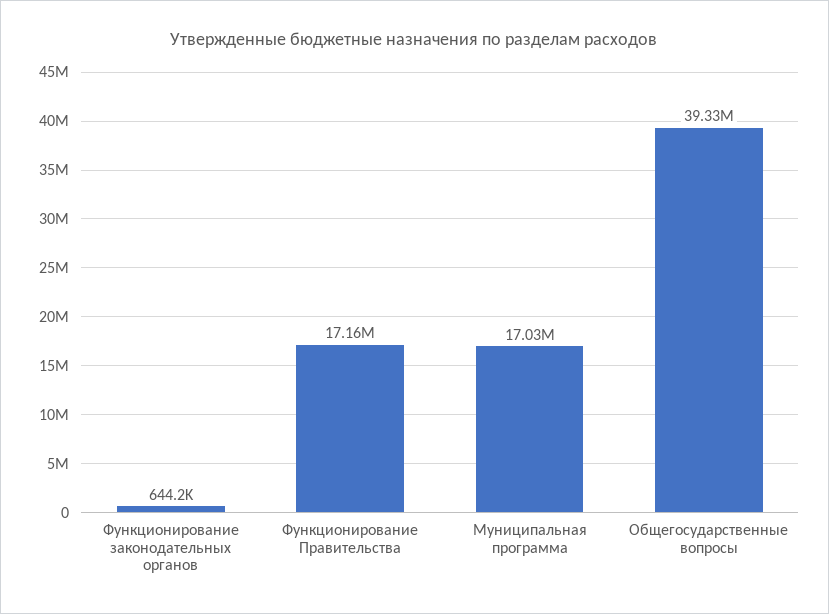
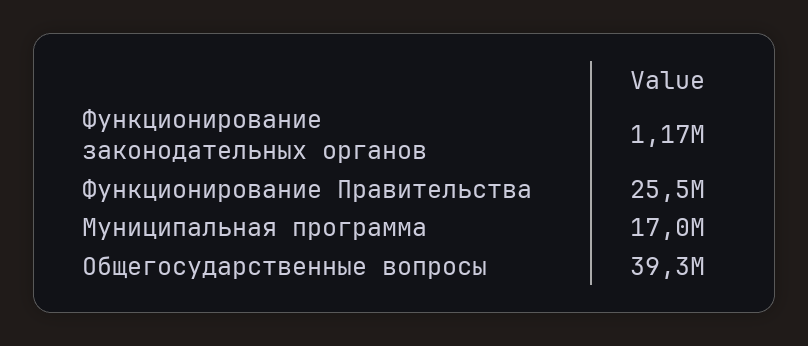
  {
-   "Функционирование законодательных органов": 644200,
+   "Функционирование законодательных органов": 1170000,
-   "Функционирование Правительства": 17160000,
+   "Функционирование Правительства": 25500000,
    "Муниципальная программа": 17030000,
    "Общегосударственные вопросы": 39330000
  }

